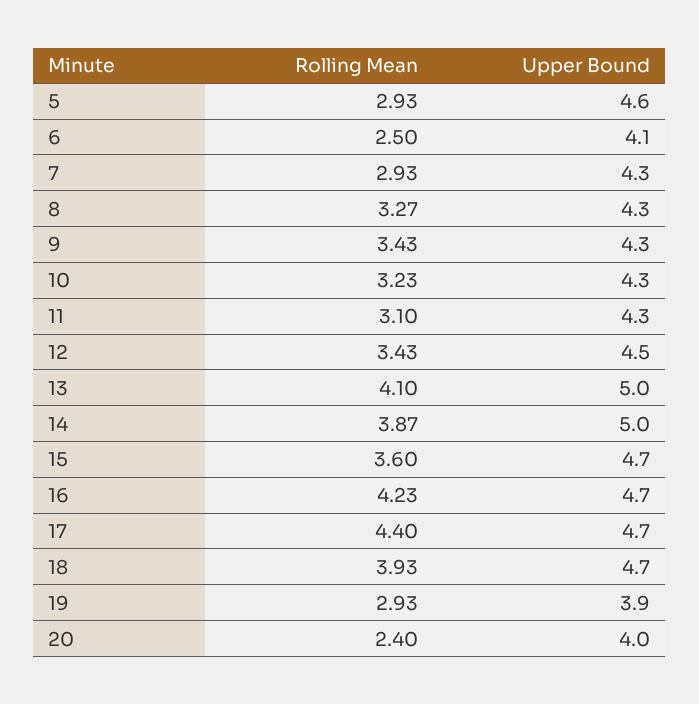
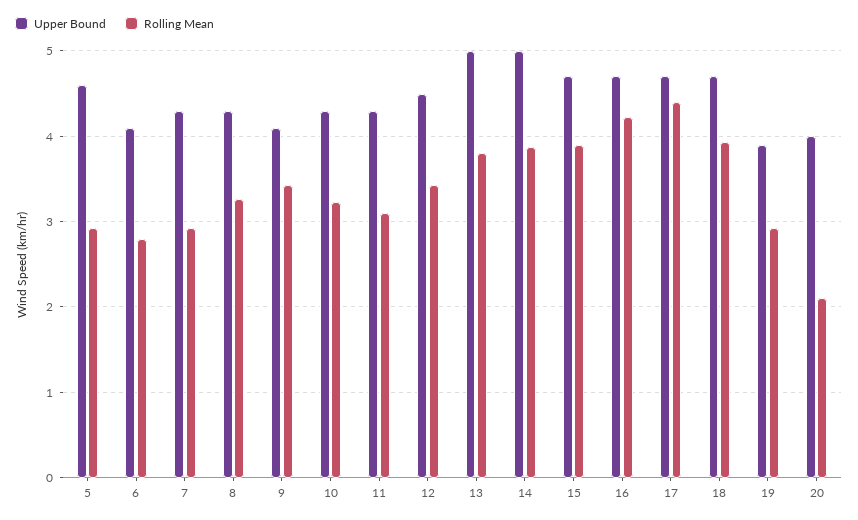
  {
    "Rolling Mean": {
      "5": 2.93,
-     "6": 2.5,
+     "6": 2.8,
      "7": 2.93,
      "8": 3.27,
      "9": 3.43,
      "10": 3.23,
      "11": 3.1,
      "12": 3.43,
-     "13": 4.1,
+     "13": 3.8,
      "14": 3.87,
-     "15": 3.6,
+     "15": 3.9,
      "16": 4.23,
      "17": 4.4,
      "18": 3.93,
      "19": 2.93,
-     "20": 2.4
+     "20": 2.1
    },
    "Upper Bound": {
      "5": 4.6,
      "6": 4.1,
      "7": 4.3,
      "8": 4.3,
-     "9": 4.3,
+     "9": 4.1,
      "10": 4.3,
      "11": 4.3,
      "12": 4.5,
      "13": 5,
      "14": 5,
      "15": 4.7,
      "16": 4.7,
      "17": 4.7,
      "18": 4.7,
      "19": 3.9,
      "20": 4
    }
  }

